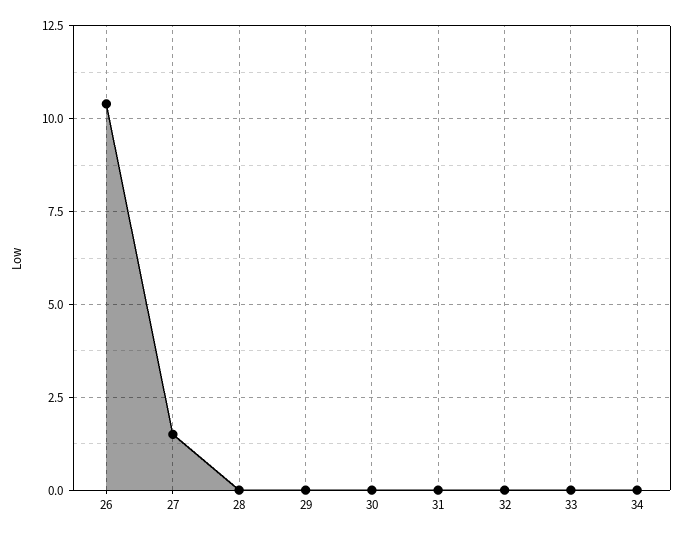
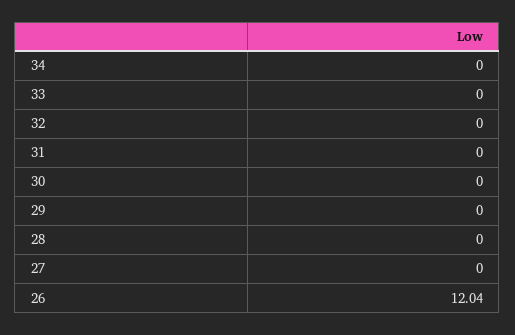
  {
-   "26": 10.5,
+   "26": 12.04,
-   "27": 1.5,
+   "27": 0,
    "28": 0,
    "29": 0,
    "30": 0,
    "31": 0,
    "32": 0,
    "33": 0,
    "34": 0
  }

